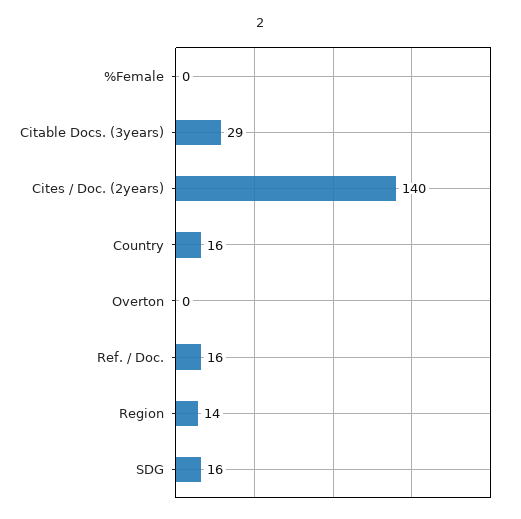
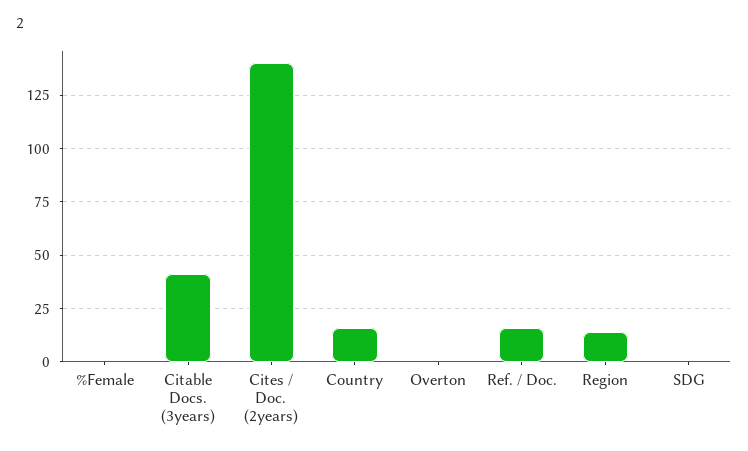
  {
    "%Female": 0,
-   "Citable Docs. (3years)": 29,
+   "Citable Docs. (3years)": 40,
    "Cites / Doc. (2years)": 140,
    "Country": 16,
    "Overton": 0,
    "Ref. / Doc.": 16,
    "Region": 14,
-   "SDG": 16
+   "SDG": 0
  }

